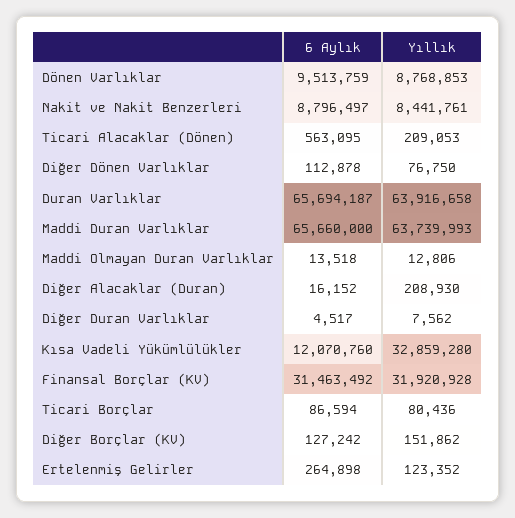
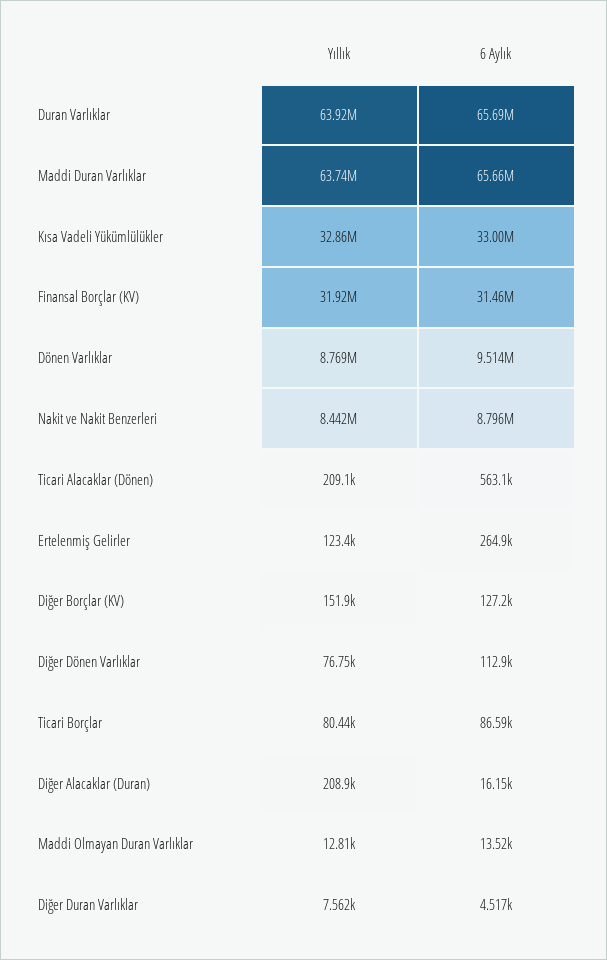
  {
    "6 Aylık": {
      "Dönen Varlıklar": 9513759,
      "Nakit ve Nakit Benzerleri": 8796497,
      "Ticari Alacaklar (Dönen)": 563095,
      "Diğer Dönen Varlıklar": 112878,
      "Duran Varlıklar": 65694187,
      "Maddi Duran Varlıklar": 65660000,
      "Maddi Olmayan Duran Varlıklar": 13518,
      "Diğer Alacaklar (Duran)": 16152,
      "Diğer Duran Varlıklar": 4517,
-     "Kısa Vadeli Yükümlülükler": 12070760,
+     "Kısa Vadeli Yükümlülükler": 33000000,
      "Finansal Borçlar (KV)": 31463492,
      "Ticari Borçlar": 86594,
      "Diğer Borçlar (KV)": 127242,
      "Ertelenmiş Gelirler": 264898
    },
    "Yıllık": {
      "Dönen Varlıklar": 8768853,
      "Nakit ve Nakit Benzerleri": 8441761,
      "Ticari Alacaklar (Dönen)": 209053,
      "Diğer Dönen Varlıklar": 76750,
      "Duran Varlıklar": 63916658,
      "Maddi Duran Varlıklar": 63739993,
      "Maddi Olmayan Duran Varlıklar": 12806,
      "Diğer Alacaklar (Duran)": 208930,
      "Diğer Duran Varlıklar": 7562,
      "Kısa Vadeli Yükümlülükler": 32859280,
      "Finansal Borçlar (KV)": 31920928,
      "Ticari Borçlar": 80436,
      "Diğer Borçlar (KV)": 151862,
      "Ertelenmiş Gelirler": 123352
    }
  }

